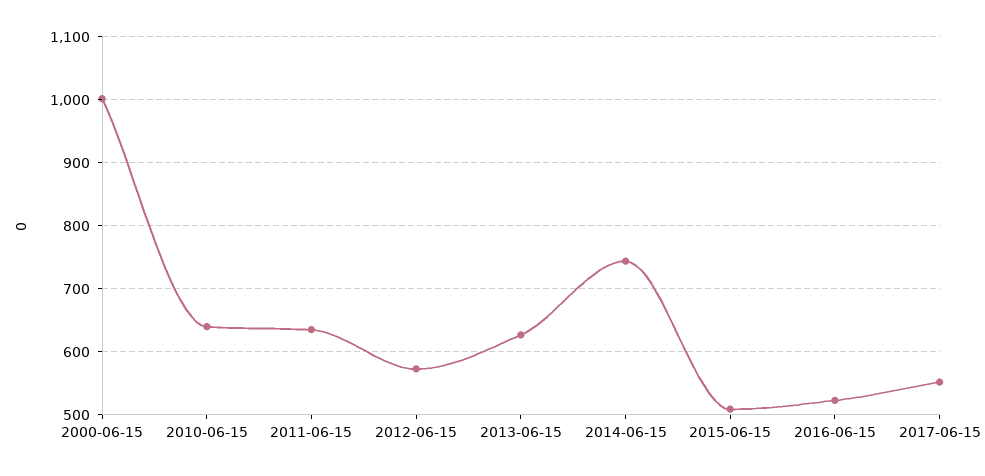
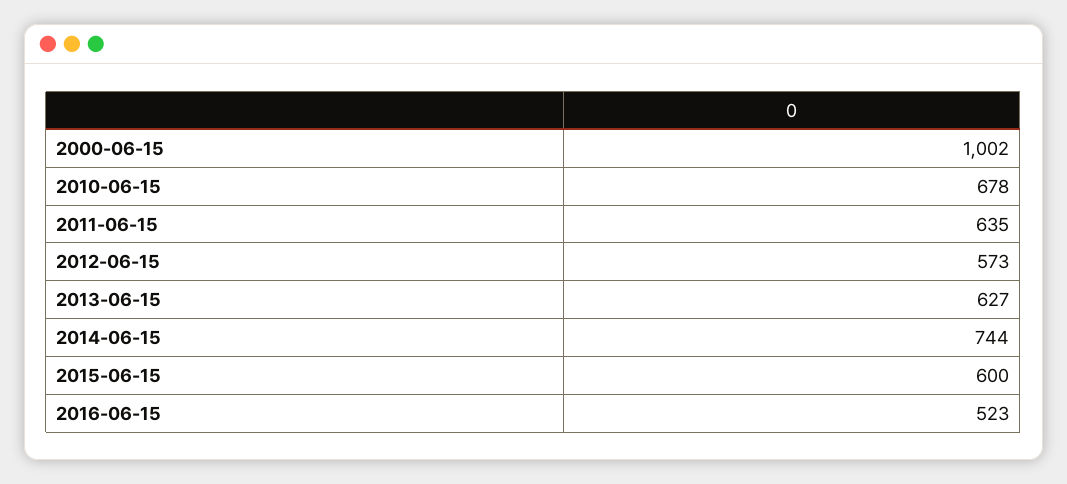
  {
    "2000-06-15": 1002,
-   "2010-06-15": 640,
+   "2010-06-15": 678,
    "2011-06-15": 635,
    "2012-06-15": 573,
    "2013-06-15": 627,
    "2014-06-15": 744,
-   "2015-06-15": 510,
+   "2015-06-15": 600,
-   "2016-06-15": 523,
+   "2016-06-15": 523
-   "2017-06-15": 550
  }

